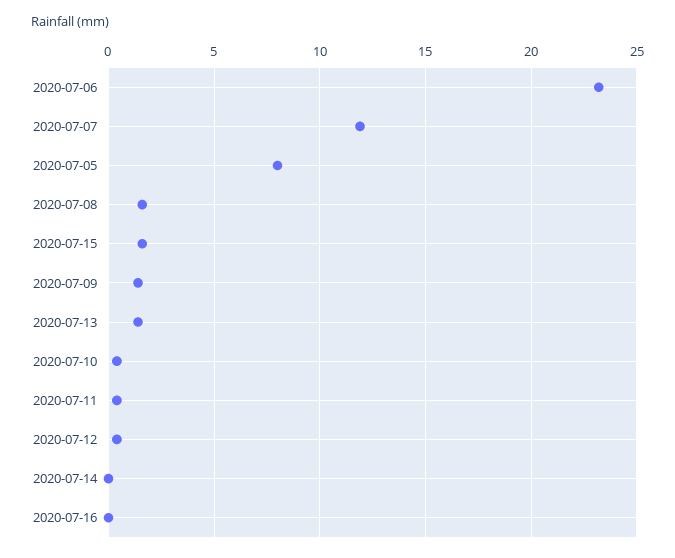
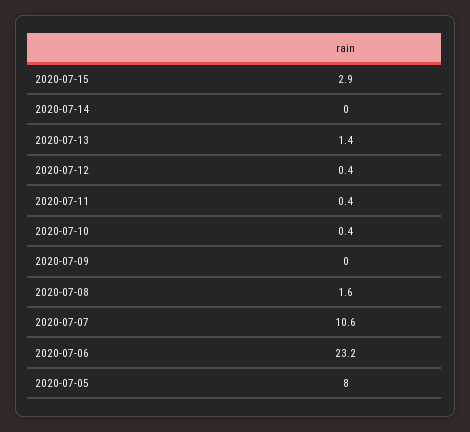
  {
    "2020-07-06": 23.2,
-   "2020-07-07": 12,
+   "2020-07-07": 10.6,
    "2020-07-05": 8,
    "2020-07-08": 1.6,
-   "2020-07-15": 1.5,
+   "2020-07-15": 2.9,
-   "2020-07-09": 1.5,
+   "2020-07-09": 0,
    "2020-07-13": 1.4,
    "2020-07-10": 0.4,
    "2020-07-11": 0.4,
    "2020-07-12": 0.4,
-   "2020-07-14": 0,
+   "2020-07-14": 0
-   "2020-07-16": 0
  }

